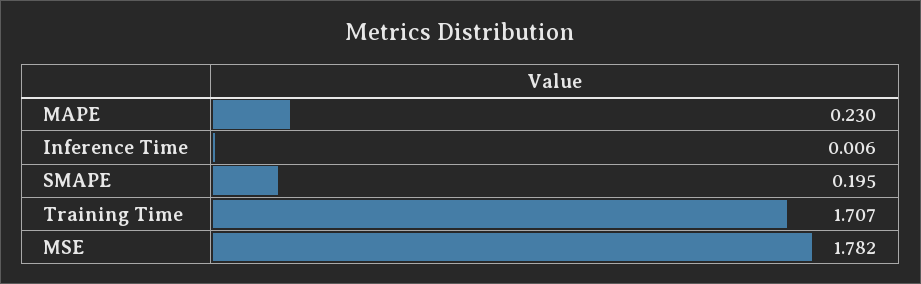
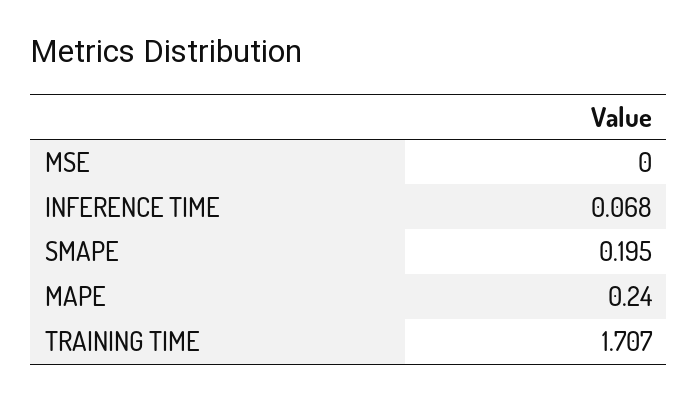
  {
-   "MAPE": 0.23,
+   "MAPE": 0.24,
-   "Inference Time": 0.006,
+   "Inference Time": 0.068,
    "SMAPE": 0.195,
    "Training Time": 1.707,
-   "MSE": 1.782
+   "MSE": 0
  }

